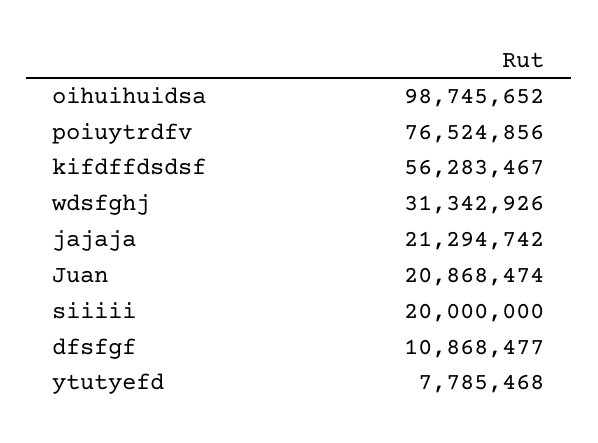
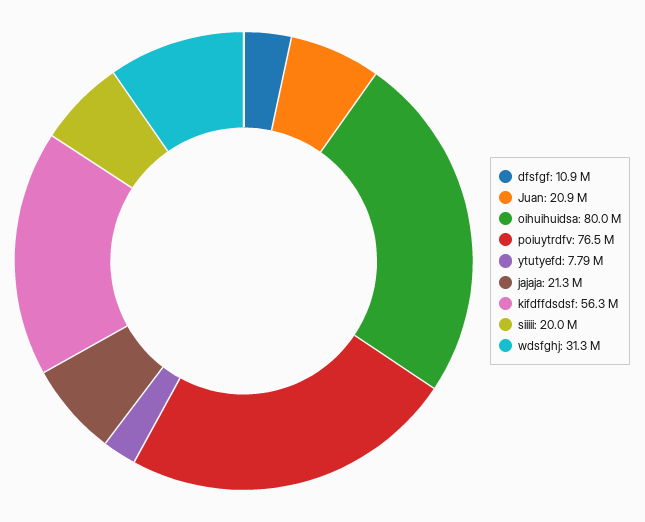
  {
-   "oihuihuidsa": 98745652,
+   "oihuihuidsa": 80000000,
    "poiuytrdfv": 76524856,
    "kifdffdsdsf": 56283467,
    "wdsfghj": 31342926,
    "jajaja": 21294742,
    "Juan": 20868474,
    "siiiii": 20000000,
    "dfsfgf": 10868477,
    "ytutyefd": 7785468
  }

